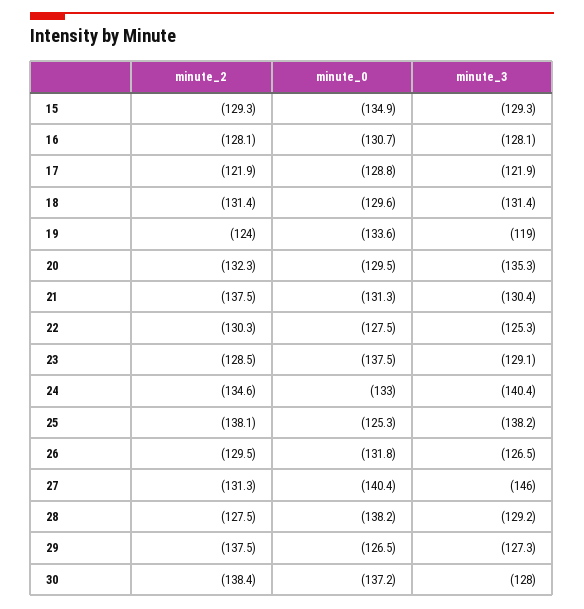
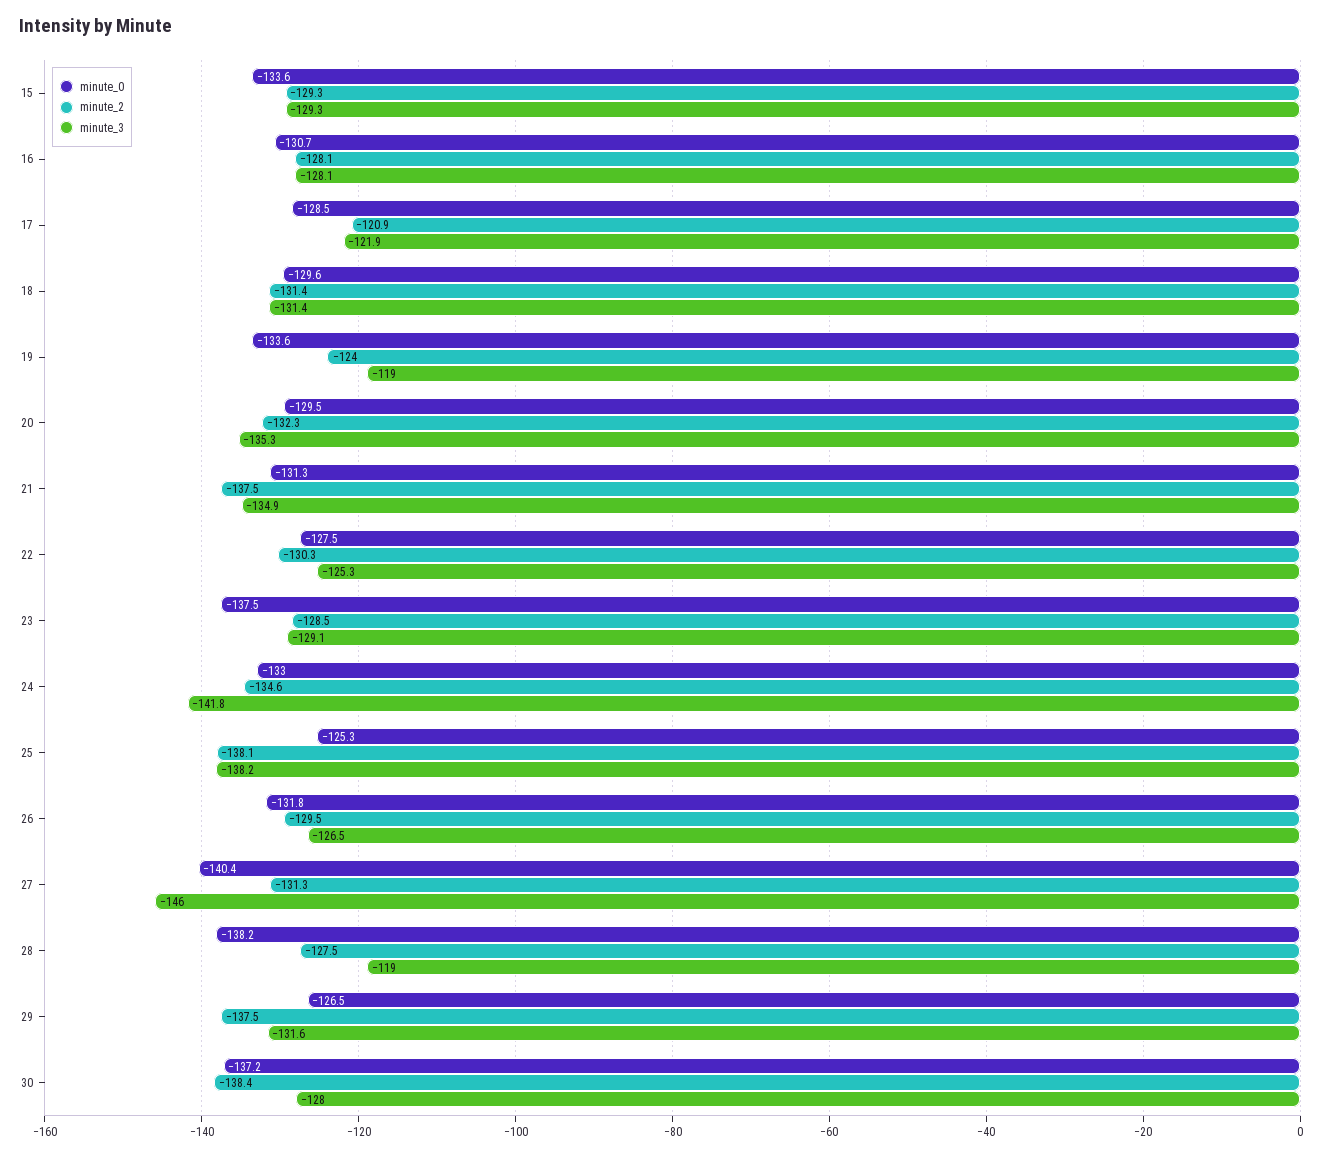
  {
    "minute_2": {
      "15": -129.3,
      "16": -128.1,
-     "17": -121.9,
+     "17": -120.9,
      "18": -131.4,
      "19": -124,
      "20": -132.3,
      "21": -137.5,
      "22": -130.3,
      "23": -128.5,
      "24": -134.6,
      "25": -138.1,
      "26": -129.5,
      "27": -131.3,
      "28": -127.5,
      "29": -137.5,
      "30": -138.4
    },
    "minute_0": {
-     "15": -134.9,
+     "15": -133.6,
      "16": -130.7,
-     "17": -128.8,
+     "17": -128.5,
      "18": -129.6,
      "19": -133.6,
      "20": -129.5,
      "21": -131.3,
      "22": -127.5,
      "23": -137.5,
      "24": -133,
      "25": -125.3,
      "26": -131.8,
      "27": -140.4,
      "28": -138.2,
      "29": -126.5,
      "30": -137.2
    },
    "minute_3": {
      "15": -129.3,
      "16": -128.1,
      "17": -121.9,
      "18": -131.4,
      "19": -119,
      "20": -135.3,
-     "21": -130.4,
+     "21": -134.9,
      "22": -125.3,
      "23": -129.1,
-     "24": -140.4,
+     "24": -141.8,
      "25": -138.2,
      "26": -126.5,
      "27": -146,
-     "28": -129.2,
+     "28": -119,
-     "29": -127.3,
+     "29": -131.6,
      "30": -128
    }
  }

